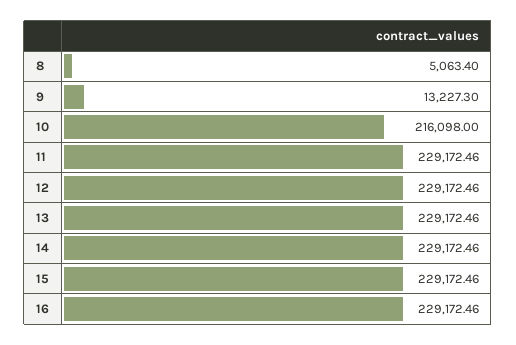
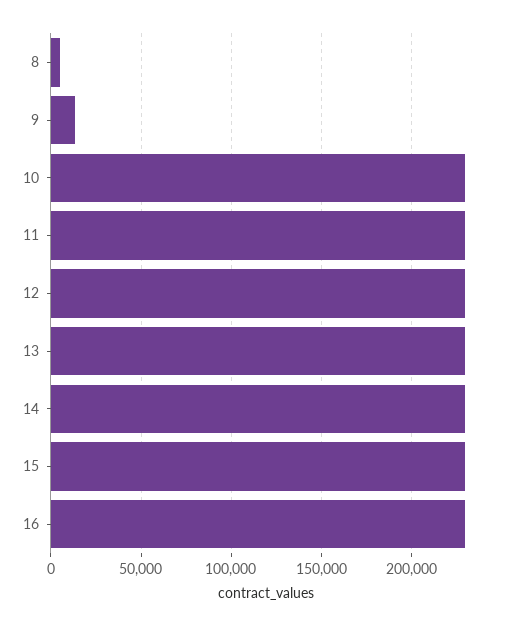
  {
    "8": 5063.4,
    "9": 13227.3,
-   "10": 216098,
+   "10": 230000,
    "11": 229172.46,
    "12": 229172.46,
    "13": 229172.46,
    "14": 229172.46,
    "15": 229172.46,
    "16": 229172.46
  }

